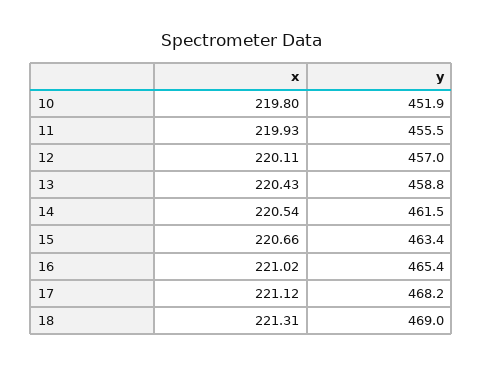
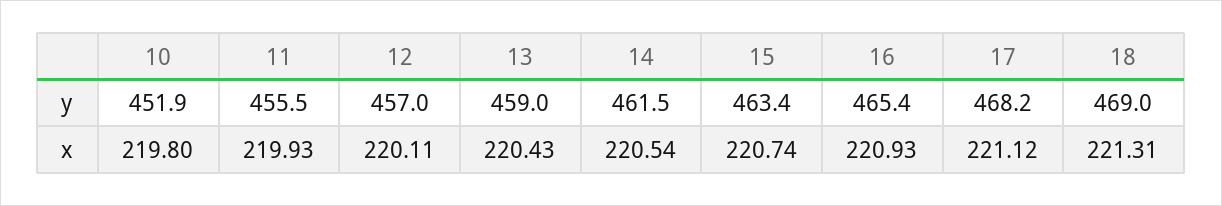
  {
    "x": {
      "10": 219.8,
      "11": 219.93,
      "12": 220.11,
      "13": 220.43,
      "14": 220.54,
-     "15": 220.66,
+     "15": 220.74,
-     "16": 221.02,
+     "16": 220.93,
      "17": 221.12,
      "18": 221.31
    },
    "y": {
      "10": 451.9,
      "11": 455.5,
      "12": 457,
-     "13": 458.8,
+     "13": 459,
      "14": 461.5,
      "15": 463.4,
      "16": 465.4,
      "17": 468.2,
      "18": 469
    }
  }

